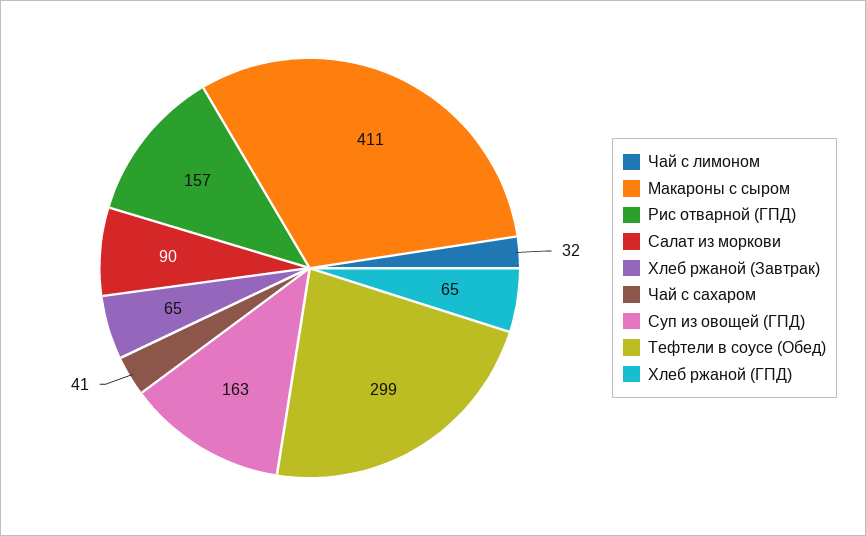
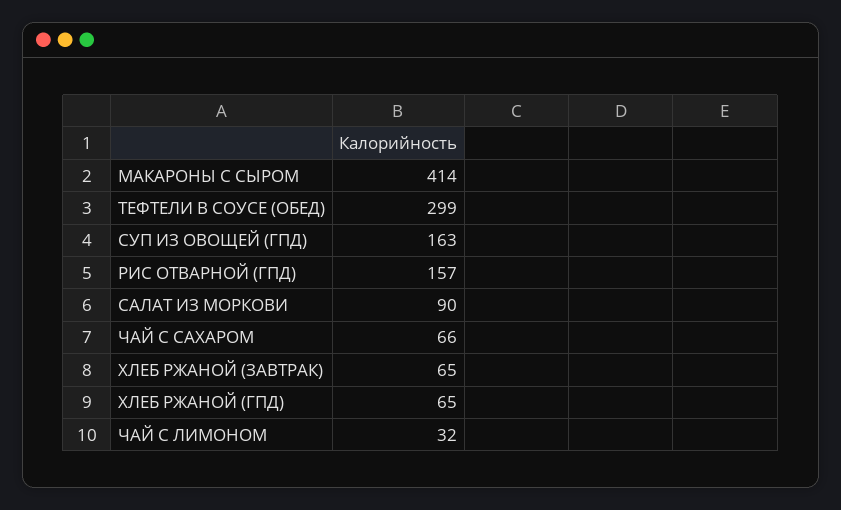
  {
    "Чай с лимоном": 32,
-   "Макароны с сыром": 411,
+   "Макароны с сыром": 414,
    "Рис отварной (ГПД)": 157,
    "Салат из моркови": 90,
    "Хлеб ржаной (Завтрак)": 65,
-   "Чай с сахаром": 41,
+   "Чай с сахаром": 66,
    "Суп из овощей (ГПД)": 163,
    "Тефтели в соусе (Обед)": 299,
    "Хлеб ржаной (ГПД)": 65
  }

